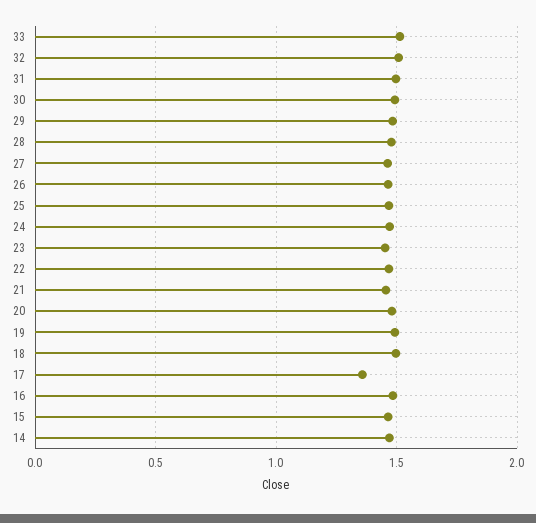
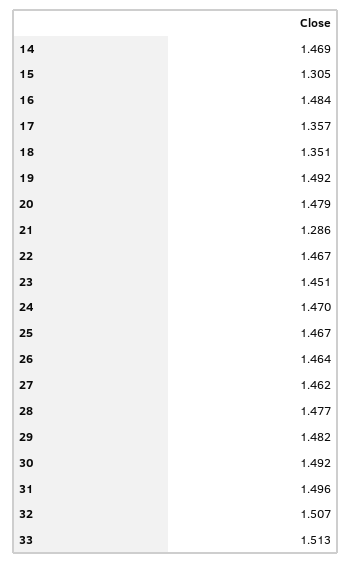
  {
    "33": 1.513,
    "32": 1.507,
    "31": 1.496,
    "30": 1.492,
    "29": 1.482,
    "28": 1.477,
    "27": 1.462,
    "26": 1.464,
    "25": 1.467,
    "24": 1.47,
    "23": 1.451,
    "22": 1.467,
-   "21": 1.45,
+   "21": 1.286,
    "20": 1.479,
    "19": 1.492,
-   "18": 1.5,
+   "18": 1.351,
    "17": 1.357,
    "16": 1.484,
-   "15": 1.45,
+   "15": 1.305,
    "14": 1.469
  }

